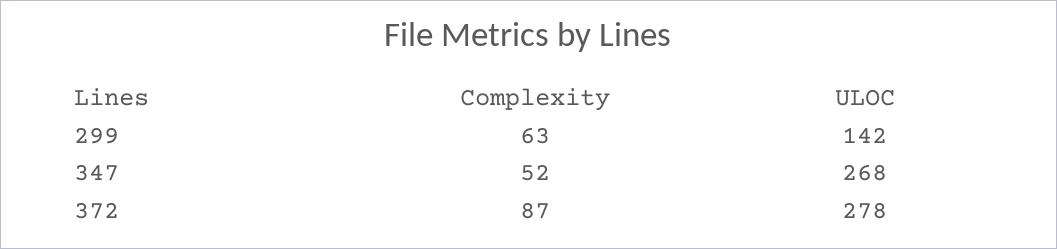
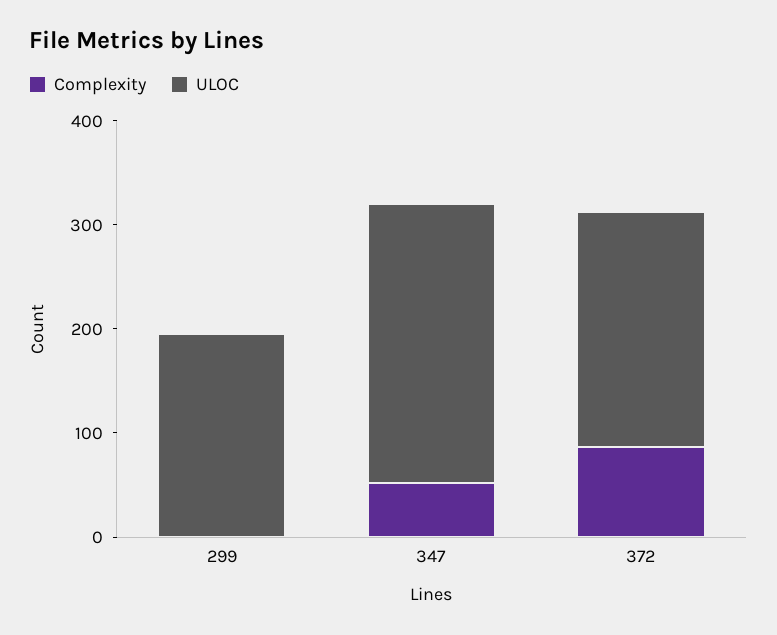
  {
    "Complexity": {
-     "299": 63,
+     "299": 0,
      "347": 52,
      "372": 87
    },
    "ULOC": {
-     "299": 142,
+     "299": 200,
      "347": 268,
-     "372": 278
+     "372": 220
    }
  }

